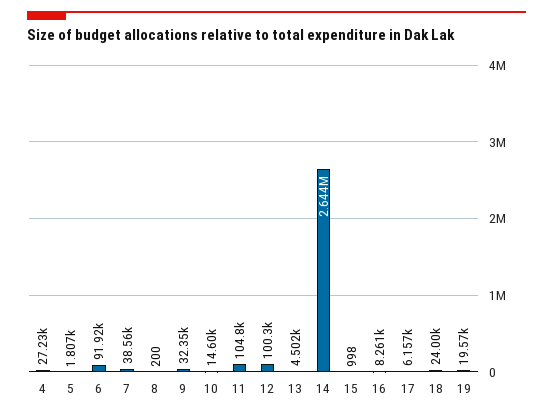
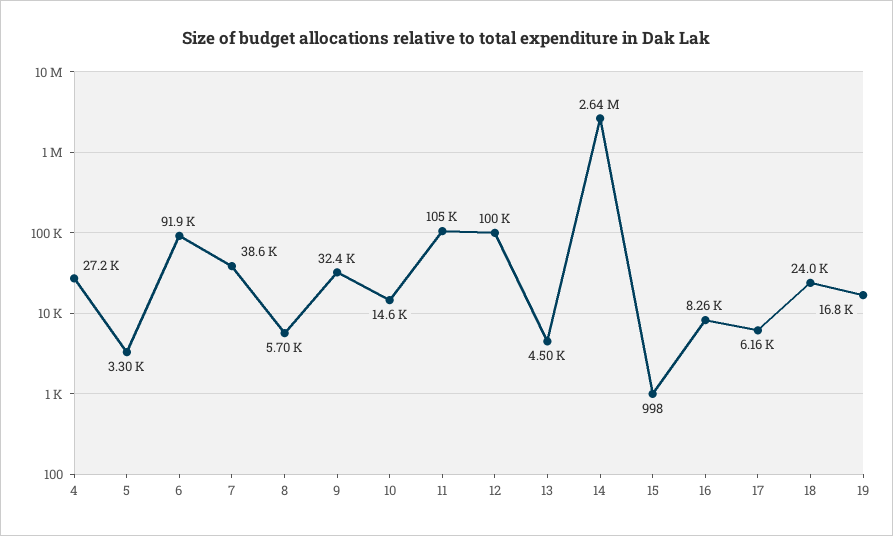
  {
    "4": 27230,
-   "5": 1807,
+   "5": 3300,
    "6": 91920,
    "7": 38560,
-   "8": 200,
+   "8": 5700,
    "9": 32350,
    "10": 14600,
    "11": 104800,
    "12": 100300,
    "13": 4502,
    "14": 2644000,
    "15": 998,
    "16": 8261,
    "17": 6157,
    "18": 24000,
-   "19": 19570
+   "19": 16800
  }

